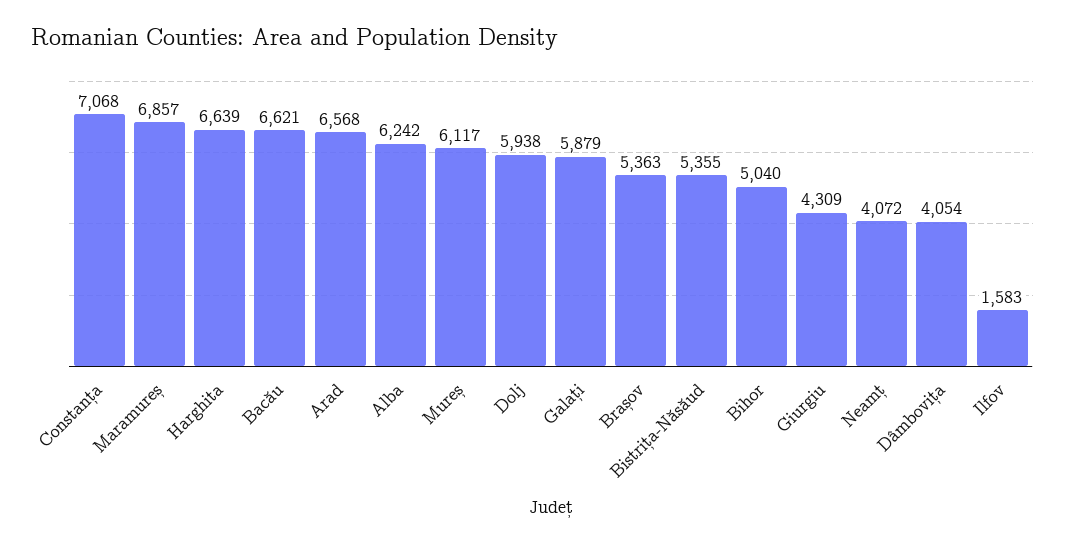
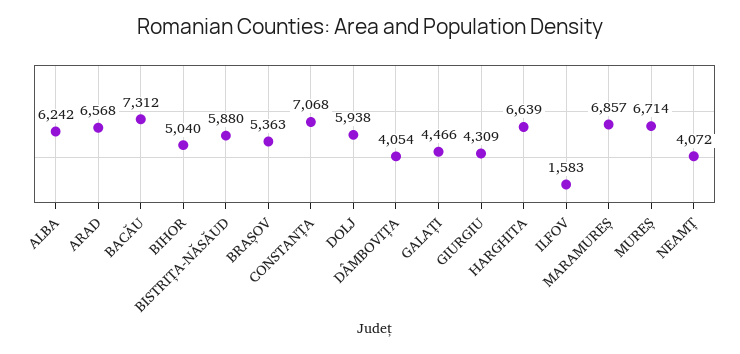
  {
    "Constanța": 7068,
    "Maramureș": 6857,
    "Harghita": 6639,
-   "Bacău": 6621,
+   "Bacău": 7312,
    "Arad": 6568,
    "Alba": 6242,
-   "Mureș": 6117,
+   "Mureș": 6714,
    "Dolj": 5938,
-   "Galați": 5879,
+   "Galați": 4466,
    "Brașov": 5363,
-   "Bistrița-Năsăud": 5355,
+   "Bistrița-Năsăud": 5880,
    "Bihor": 5040,
    "Giurgiu": 4309,
    "Neamț": 4072,
    "Dâmbovița": 4054,
    "Ilfov": 1583
  }

